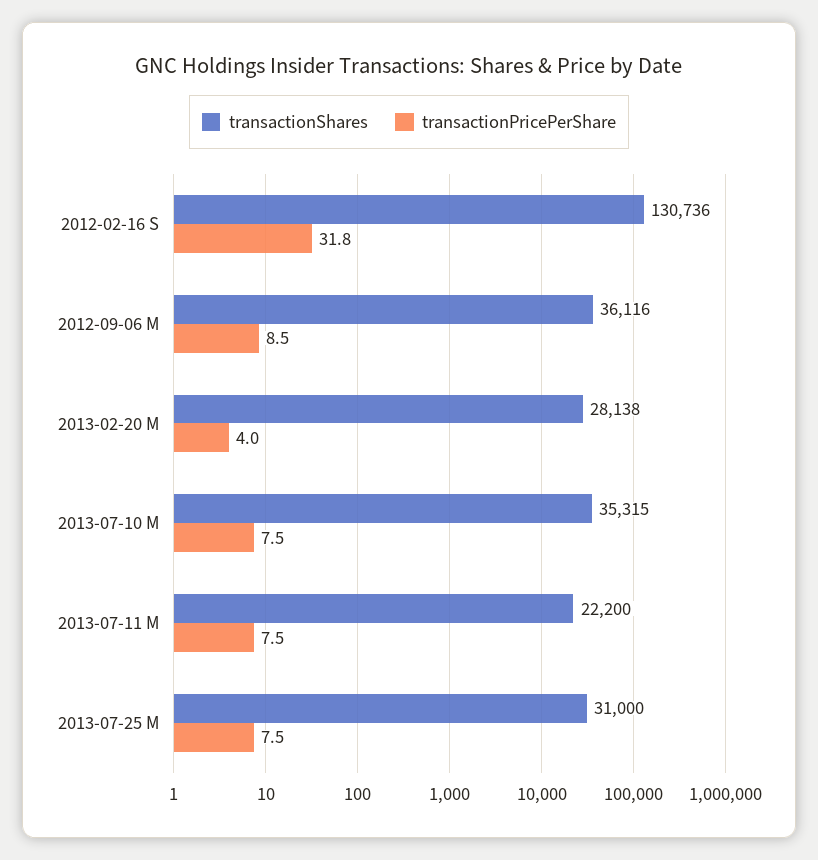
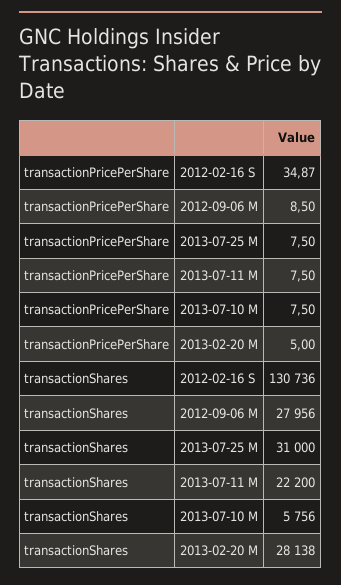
  {
    "transactionShares": {
      "2012-02-16 S": 130736,
-     "2012-09-06 M": 36116,
+     "2012-09-06 M": 27956,
      "2013-02-20 M": 28138,
-     "2013-07-10 M": 35315,
+     "2013-07-10 M": 5756,
      "2013-07-11 M": 22200,
      "2013-07-25 M": 31000
    },
    "transactionPricePerShare": {
-     "2012-02-16 S": 31.8,
+     "2012-02-16 S": 34.87,
      "2012-09-06 M": 8.5,
-     "2013-02-20 M": 4,
+     "2013-02-20 M": 5,
      "2013-07-10 M": 7.5,
      "2013-07-11 M": 7.5,
      "2013-07-25 M": 7.5
    }
  }

